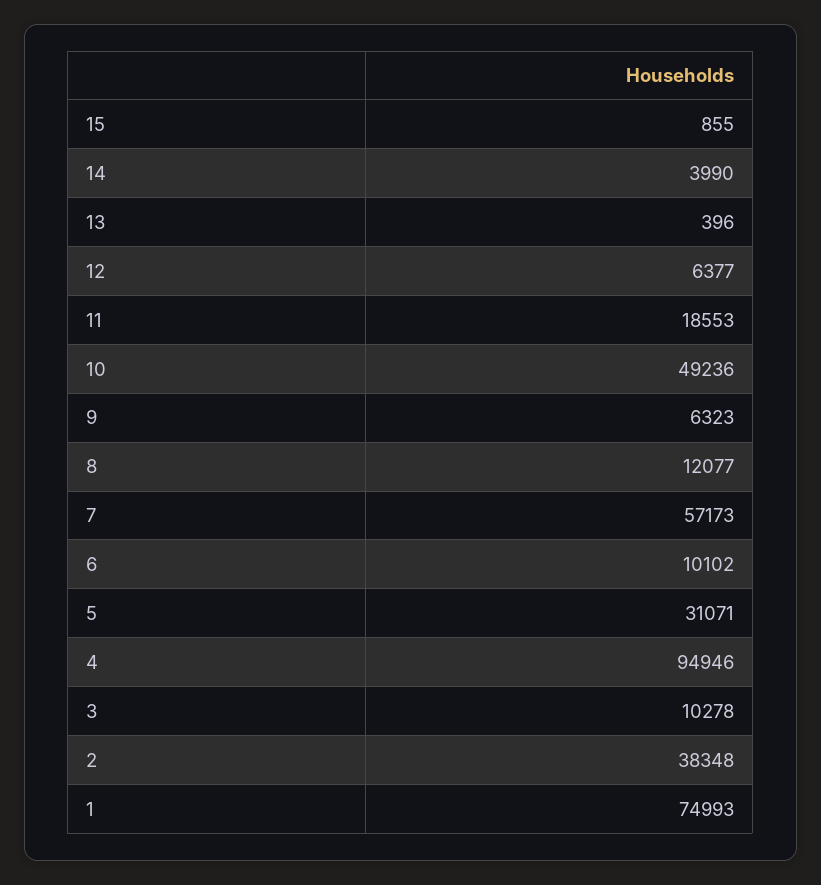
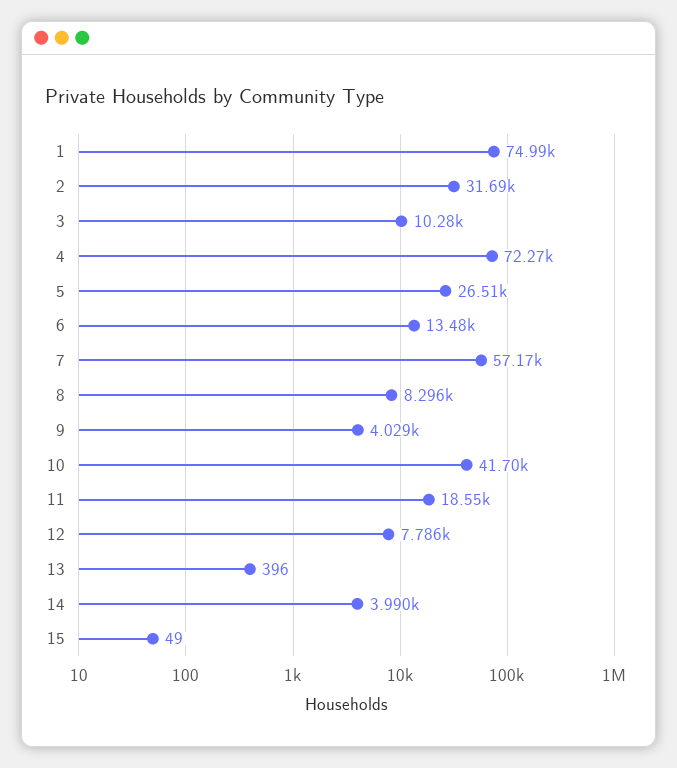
  {
-   "15": 855,
+   "15": 49,
    "14": 3990,
    "13": 396,
-   "12": 6377,
+   "12": 7786,
    "11": 18553,
-   "10": 49236,
+   "10": 41700,
-   "9": 6323,
+   "9": 4029,
-   "8": 12077,
+   "8": 8296,
    "7": 57173,
-   "6": 10102,
+   "6": 13480,
-   "5": 31071,
+   "5": 26510,
-   "4": 94946,
+   "4": 72270,
    "3": 10278,
-   "2": 38348,
+   "2": 31690,
    "1": 74993
  }

